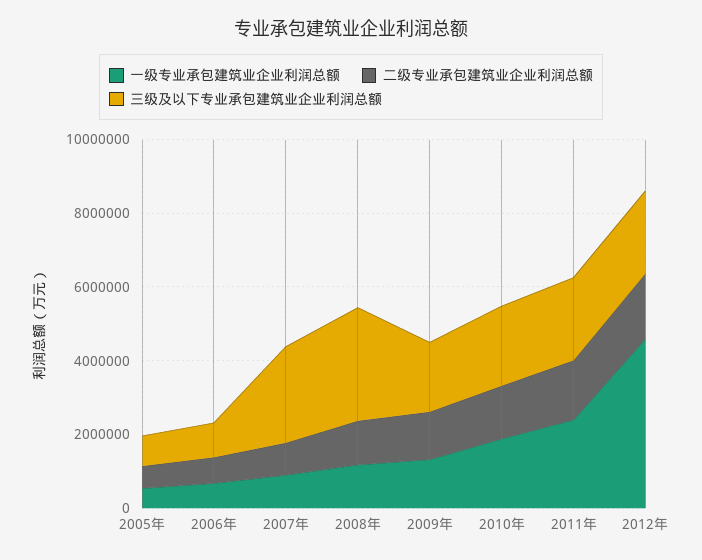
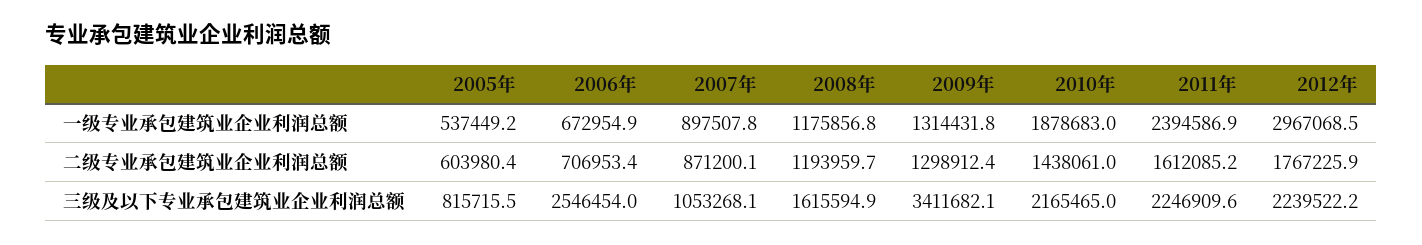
  {
    "一级专业承包建筑业企业利润总额": {
      "2005年": 537449.2,
      "2006年": 672954.9,
      "2007年": 897507.8,
      "2008年": 1175856.8,
      "2009年": 1314431.8,
      "2010年": 1878683,
      "2011年": 2394586.9,
-     "2012年": 4500000
+     "2012年": 2967068.5
    },
    "二级专业承包建筑业企业利润总额": {
      "2005年": 603980.4,
      "2006年": 706953.4,
      "2007年": 871200.1,
      "2008年": 1193959.7,
      "2009年": 1298912.4,
      "2010年": 1438061,
      "2011年": 1612085.2,
      "2012年": 1767225.9
    },
    "三级及以下专业承包建筑业企业利润总额": {
      "2005年": 815715.5,
-     "2006年": 1000000,
+     "2006年": 2546454,
-     "2007年": 2500000,
+     "2007年": 1053268.1,
-     "2008年": 3000000,
+     "2008年": 1615594.9,
-     "2009年": 2000000,
+     "2009年": 3411682.1,
      "2010年": 2165465,
      "2011年": 2246909.6,
      "2012年": 2239522.2
    }
  }

